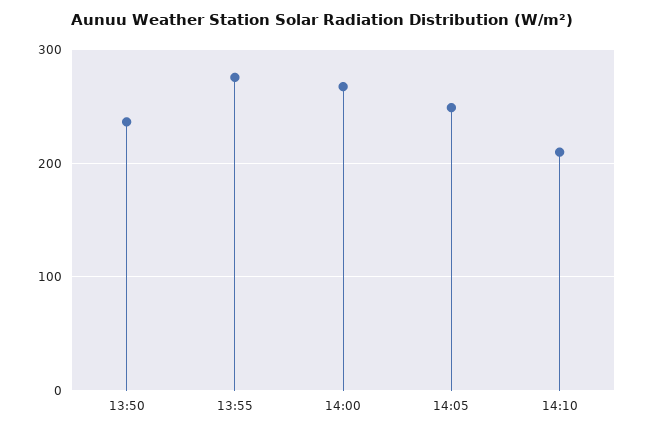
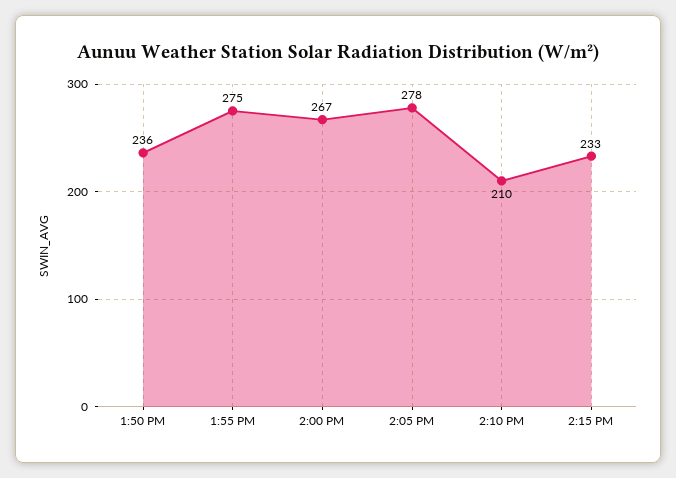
  {
    "13:50": 236,
    "13:55": 275,
    "14:00": 267,
-   "14:05": 250,
+   "14:05": 278,
-   "14:10": 210
+   "14:10": 210,
+   "2:15 PM": 233
  }

